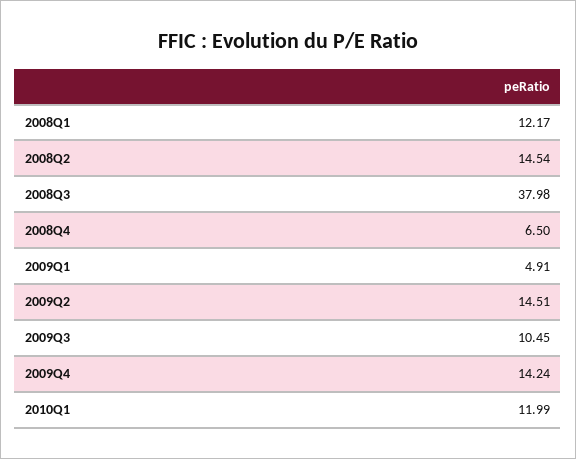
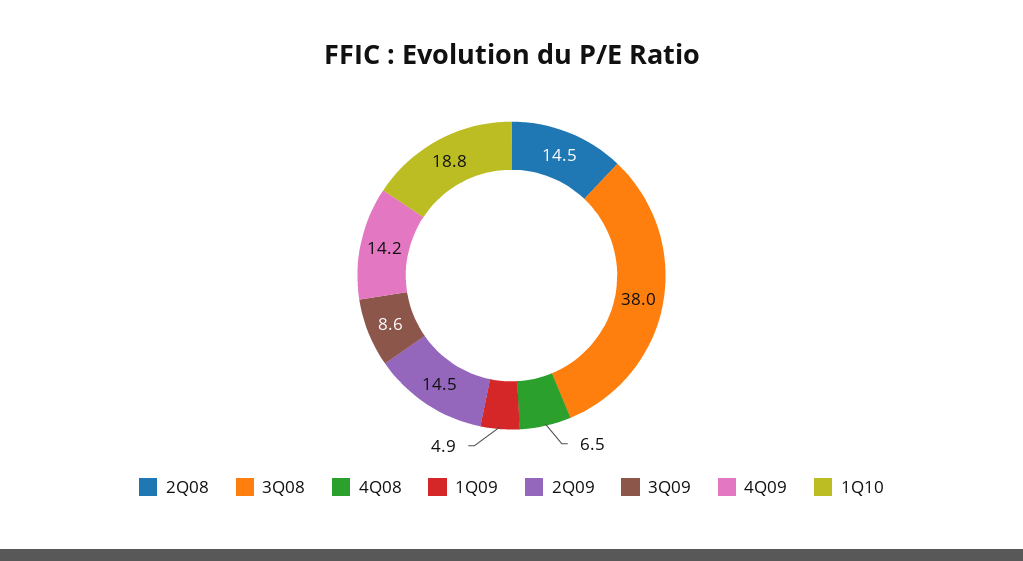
  {
-   "2008Q1": 12.17,
    "2008Q2": 14.54,
    "2008Q3": 37.98,
    "2008Q4": 6.5,
    "2009Q1": 4.91,
    "2009Q2": 14.51,
-   "2009Q3": 10.45,
+   "2009Q3": 8.6,
    "2009Q4": 14.24,
-   "2010Q1": 11.99
+   "2010Q1": 18.8
  }

